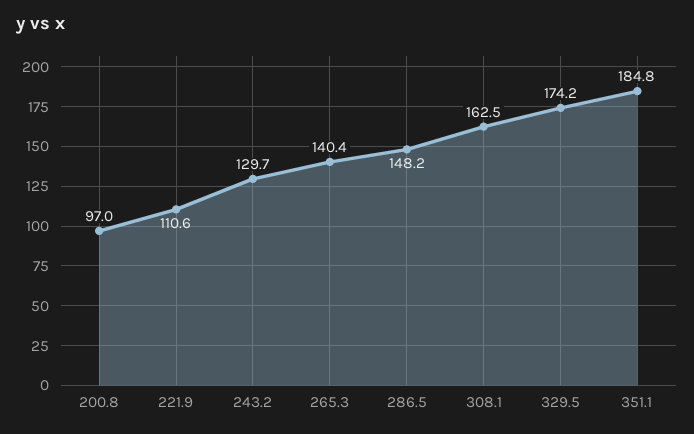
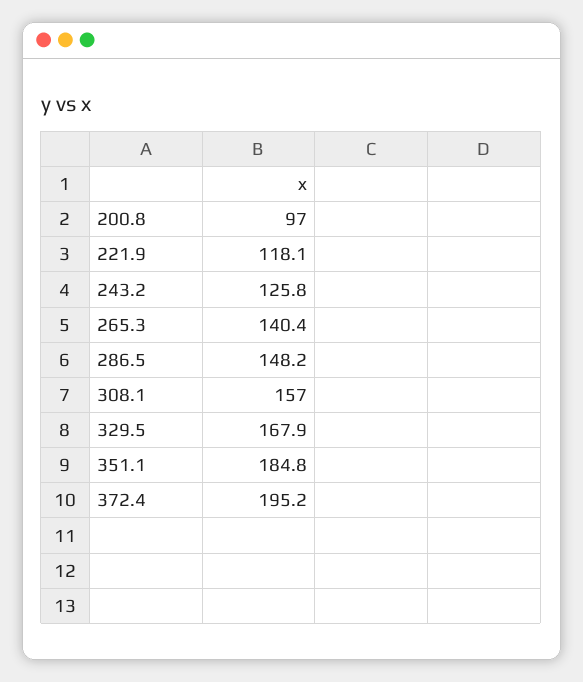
  {
    "200.8": 97,
-   "221.9": 110.6,
+   "221.9": 118.1,
-   "243.2": 129.7,
+   "243.2": 125.8,
    "265.3": 140.4,
    "286.5": 148.2,
-   "308.1": 162.5,
+   "308.1": 157,
-   "329.5": 174.2,
+   "329.5": 167.9,
-   "351.1": 184.8
+   "351.1": 184.8,
+   "372.4": 195.2
  }

